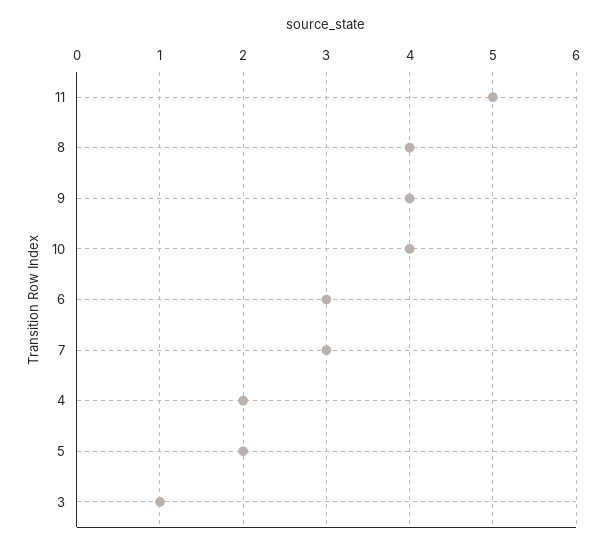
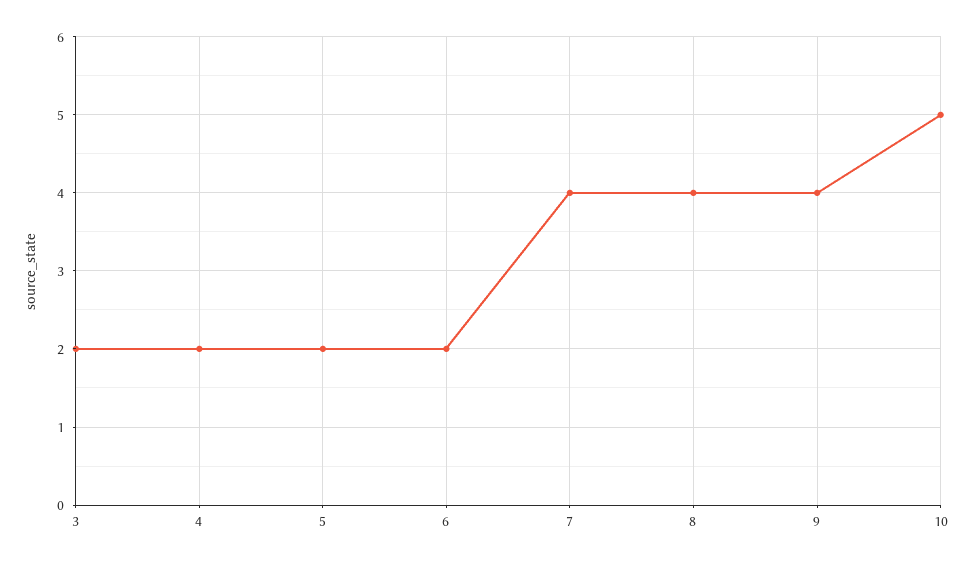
  {
-   "11": 5,
    "8": 4,
    "9": 4,
-   "10": 4,
+   "10": 5,
-   "6": 3,
+   "6": 2,
-   "7": 3,
+   "7": 4,
    "4": 2,
    "5": 2,
-   "3": 1
+   "3": 2
  }

